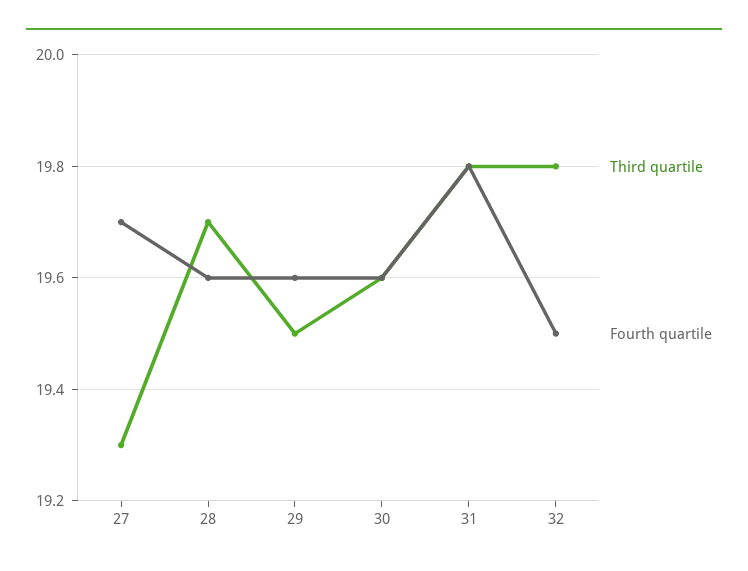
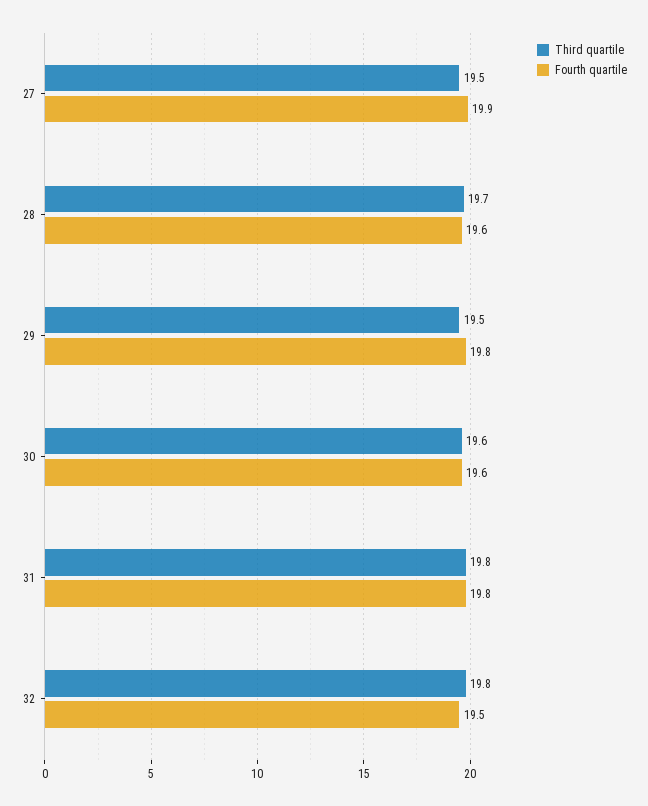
  {
    "Third quartile": {
-     "27": 19.3,
+     "27": 19.5,
      "28": 19.7,
      "29": 19.5,
      "30": 19.6,
      "31": 19.8,
      "32": 19.8
    },
    "Fourth quartile": {
-     "27": 19.7,
+     "27": 19.9,
      "28": 19.6,
-     "29": 19.6,
+     "29": 19.8,
      "30": 19.6,
      "31": 19.8,
      "32": 19.5
    }
  }

